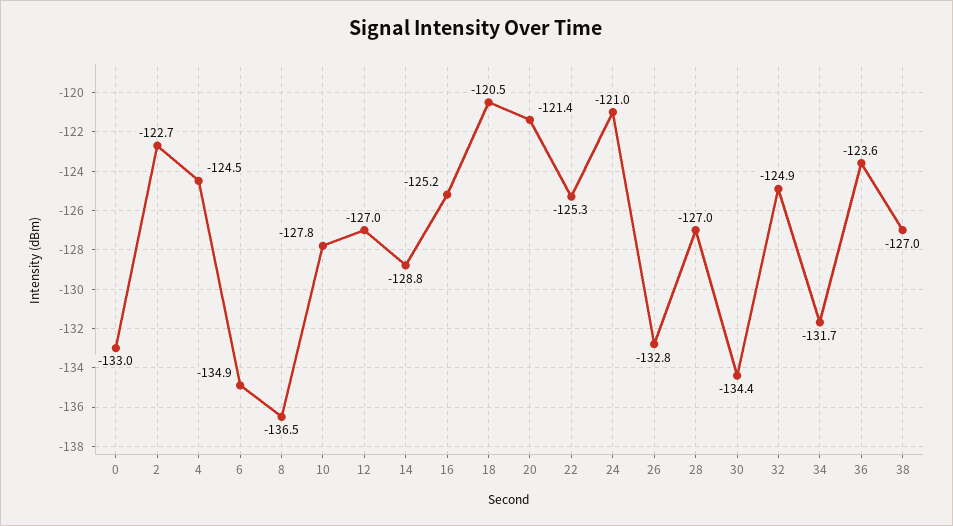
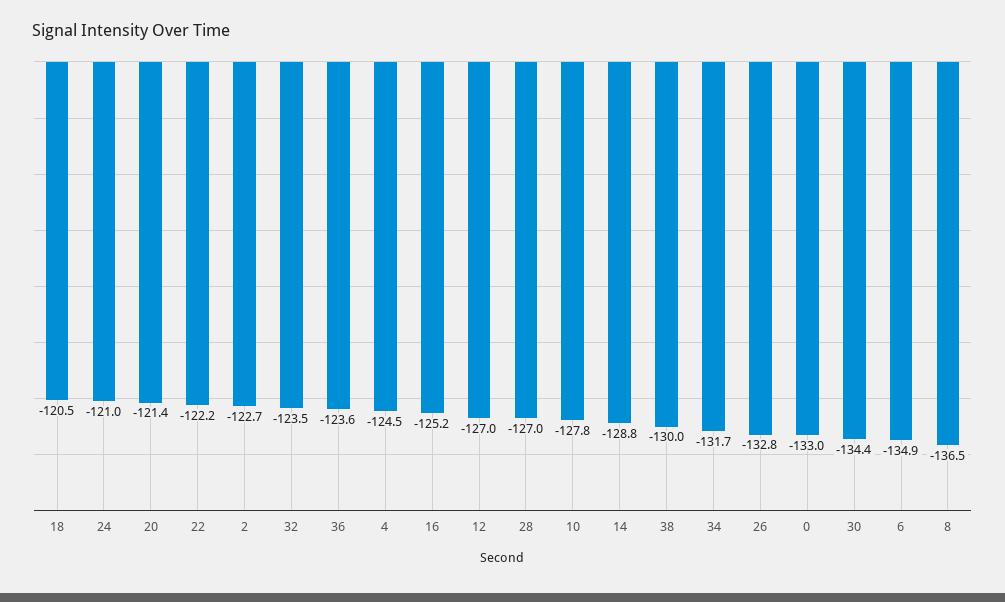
  {
    "0": -133,
    "2": -122.7,
    "4": -124.5,
    "6": -134.9,
    "8": -136.5,
    "10": -127.8,
    "12": -127,
    "14": -128.8,
    "16": -125.2,
    "18": -120.5,
    "20": -121.4,
-   "22": -125.3,
+   "22": -122.2,
    "24": -121,
    "26": -132.8,
    "28": -127,
    "30": -134.4,
-   "32": -124.9,
+   "32": -123.5,
    "34": -131.7,
    "36": -123.6,
-   "38": -127
+   "38": -130
  }

